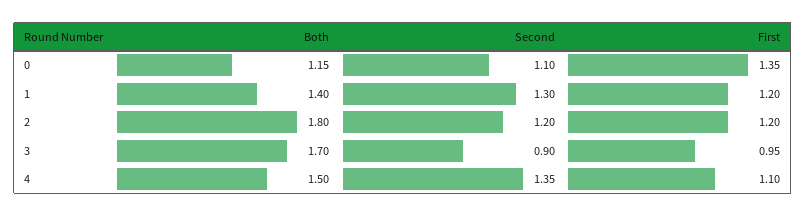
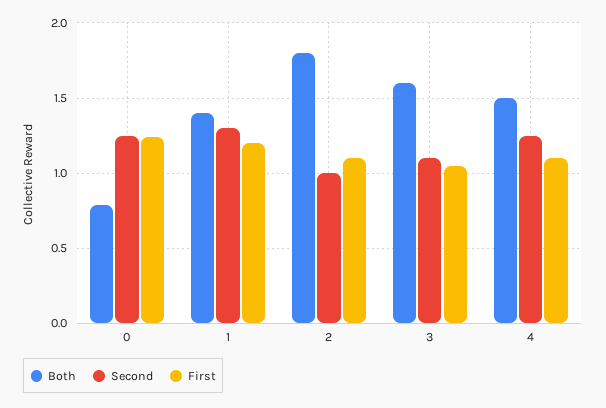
  {
    "Both": {
-     "0": 1.15,
+     "0": 0.8,
      "1": 1.4,
      "2": 1.8,
-     "3": 1.7,
+     "3": 1.6,
      "4": 1.5
    },
    "Second": {
-     "0": 1.1,
+     "0": 1.25,
      "1": 1.3,
-     "2": 1.2,
+     "2": 1,
-     "3": 0.9,
+     "3": 1.1,
-     "4": 1.35
+     "4": 1.25
    },
    "First": {
-     "0": 1.35,
+     "0": 1.25,
      "1": 1.2,
-     "2": 1.2,
+     "2": 1.1,
-     "3": 0.95,
+     "3": 1.05,
      "4": 1.1
    }
  }

